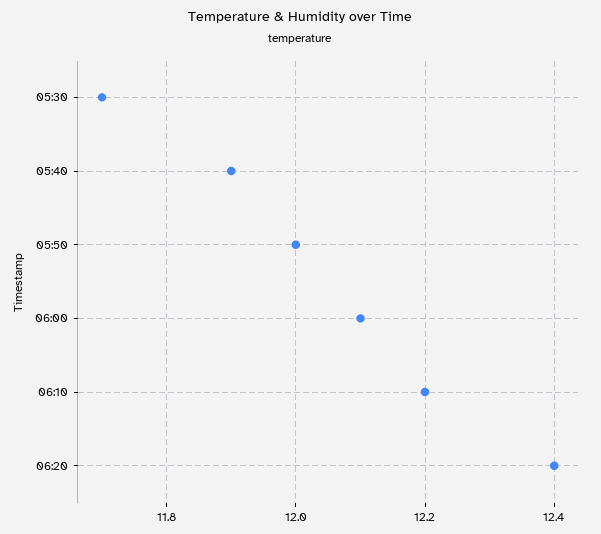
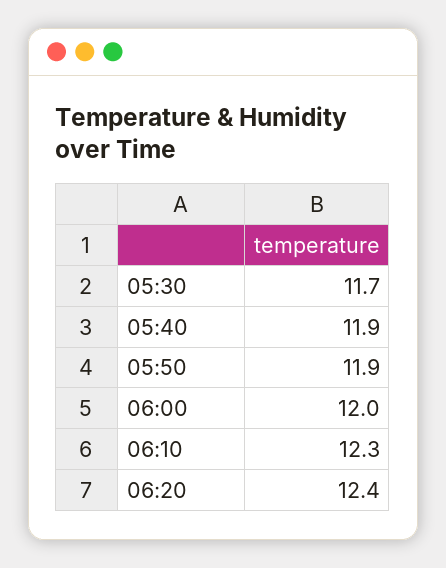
  {
    "05:30": 11.7,
    "05:40": 11.9,
-   "05:50": 12,
+   "05:50": 11.9,
-   "06:00": 12.1,
+   "06:00": 12,
-   "06:10": 12.2,
+   "06:10": 12.3,
    "06:20": 12.4
  }

